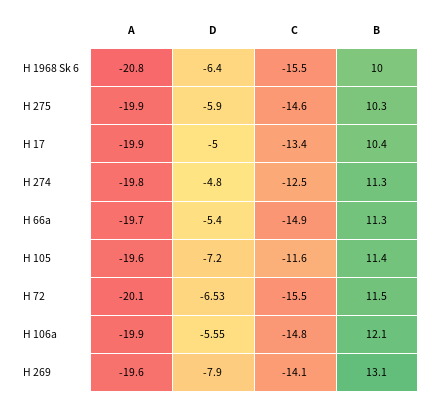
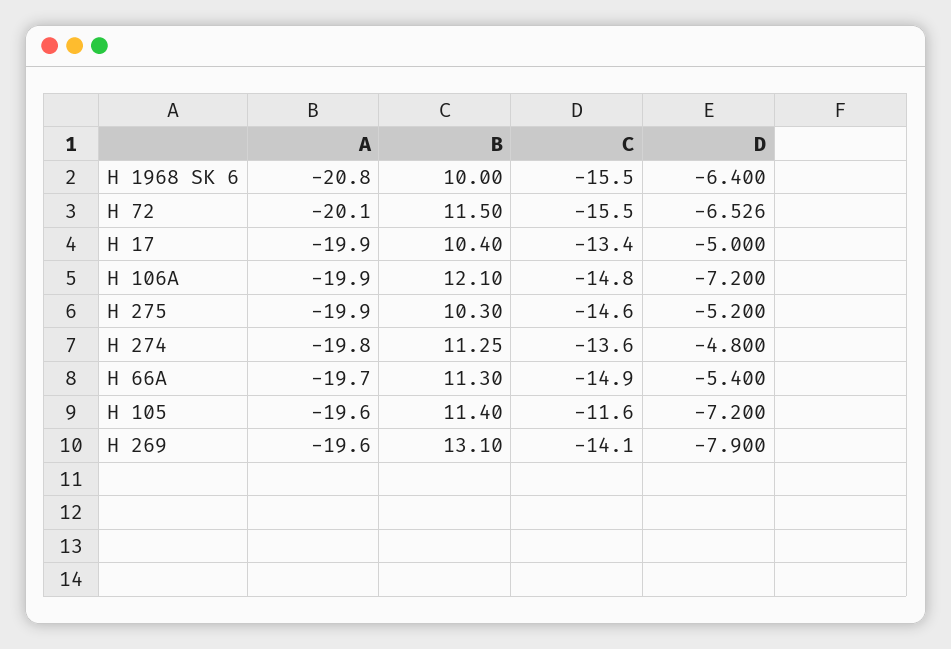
  {
    "A": {
      "H 1968 Sk 6": -20.8,
      "H 275": -19.9,
      "H 17": -19.9,
      "H 274": -19.8,
      "H 66a": -19.7,
      "H 105": -19.6,
      "H 72": -20.1,
      "H 106a": -19.9,
      "H 269": -19.6
    },
    "D": {
      "H 1968 Sk 6": -6.4,
-     "H 275": -5.9,
+     "H 275": -5.2,
      "H 17": -5,
      "H 274": -4.8,
      "H 66a": -5.4,
      "H 105": -7.2,
      "H 72": -6.526,
-     "H 106a": -5.55,
+     "H 106a": -7.2,
      "H 269": -7.9
    },
    "C": {
      "H 1968 Sk 6": -15.5,
      "H 275": -14.6,
      "H 17": -13.4,
-     "H 274": -12.5,
+     "H 274": -13.6,
      "H 66a": -14.9,
      "H 105": -11.6,
      "H 72": -15.5,
      "H 106a": -14.8,
      "H 269": -14.1
    },
    "B": {
      "H 1968 Sk 6": 10,
      "H 275": 10.3,
      "H 17": 10.4,
      "H 274": 11.25,
      "H 66a": 11.3,
      "H 105": 11.4,
      "H 72": 11.5,
      "H 106a": 12.1,
      "H 269": 13.1
    }
  }

